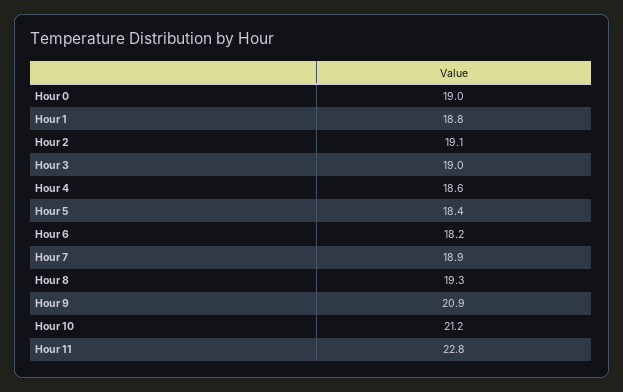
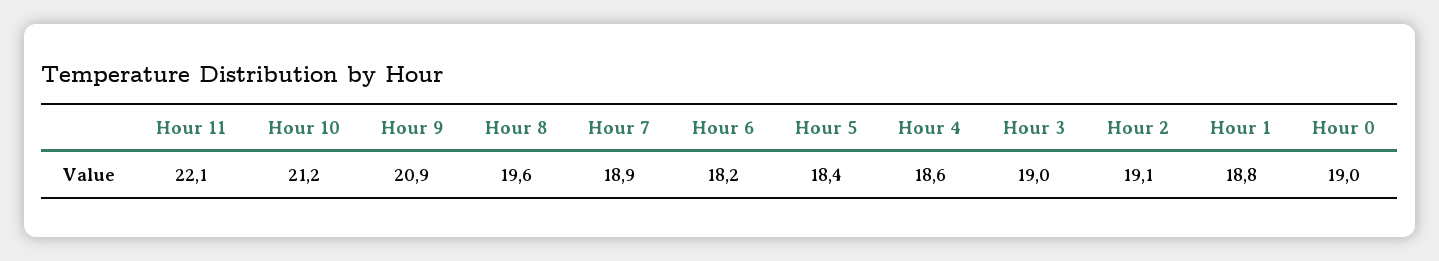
  {
    "Hour 0": 19,
    "Hour 1": 18.8,
    "Hour 2": 19.1,
    "Hour 3": 19,
    "Hour 4": 18.6,
    "Hour 5": 18.4,
    "Hour 6": 18.2,
    "Hour 7": 18.9,
-   "Hour 8": 19.3,
+   "Hour 8": 19.6,
    "Hour 9": 20.9,
    "Hour 10": 21.2,
-   "Hour 11": 22.8
+   "Hour 11": 22.1
  }

